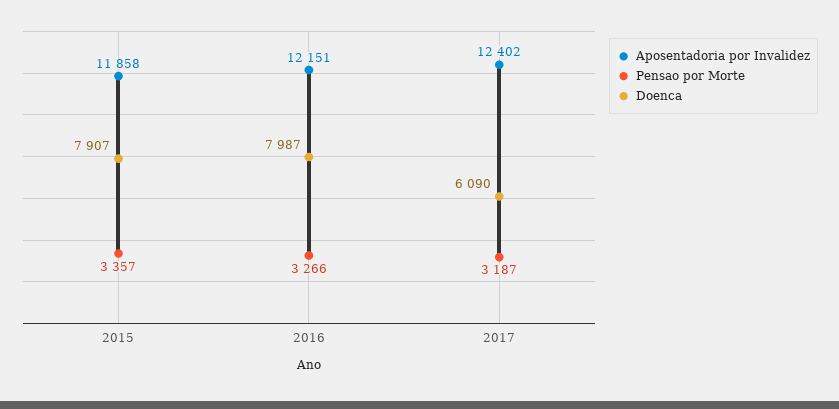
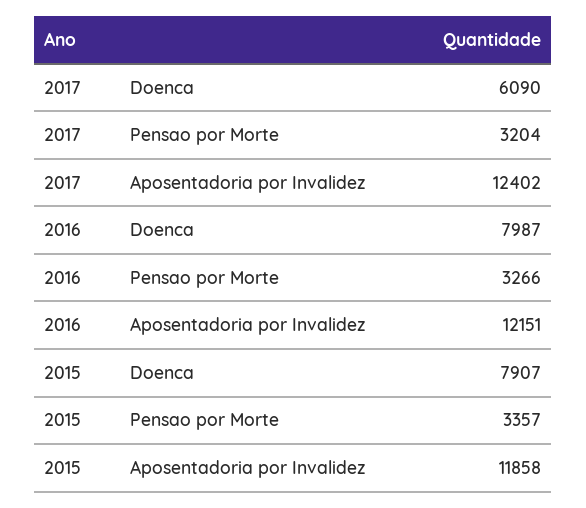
  {
    "Aposentadoria por Invalidez": {
      "2015": 11858,
      "2016": 12151,
      "2017": 12402
    },
    "Pensao por Morte": {
      "2015": 3357,
      "2016": 3266,
-     "2017": 3187
+     "2017": 3204
    },
    "Doenca": {
      "2015": 7907,
      "2016": 7987,
      "2017": 6090
    }
  }

